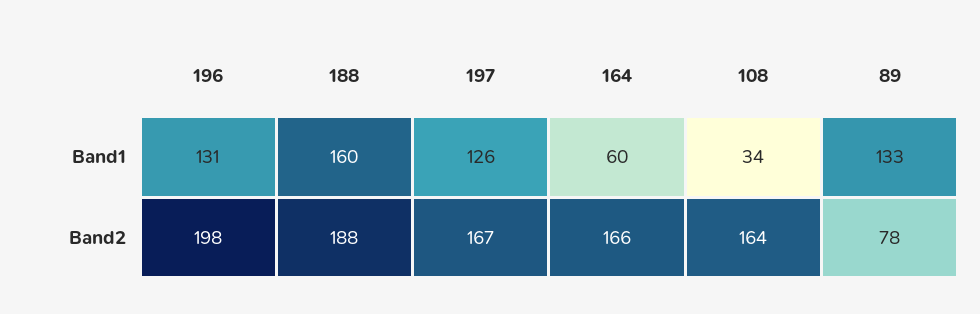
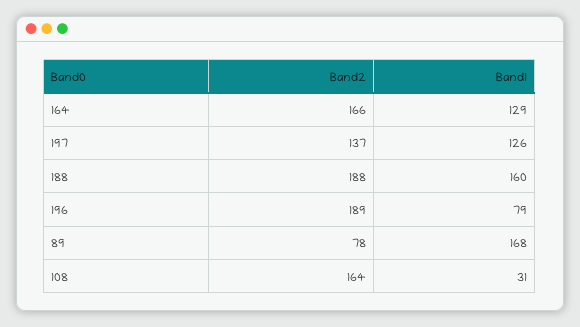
  {
    "196": {
-     "Band1": 131,
+     "Band1": 79,
-     "Band2": 198
+     "Band2": 189
    },
    "188": {
      "Band1": 160,
      "Band2": 188
    },
    "197": {
      "Band1": 126,
-     "Band2": 167
+     "Band2": 137
    },
    "164": {
-     "Band1": 60,
+     "Band1": 129,
      "Band2": 166
    },
    "108": {
-     "Band1": 34,
+     "Band1": 31,
      "Band2": 164
    },
    "89": {
-     "Band1": 133,
+     "Band1": 168,
      "Band2": 78
    }
  }

